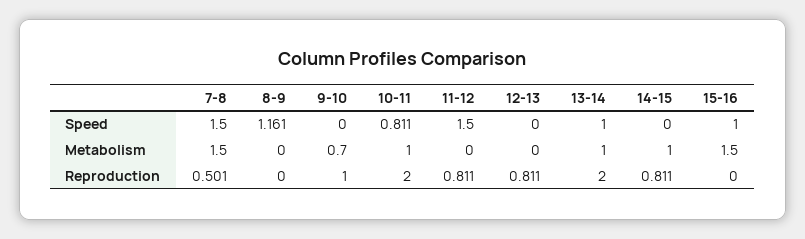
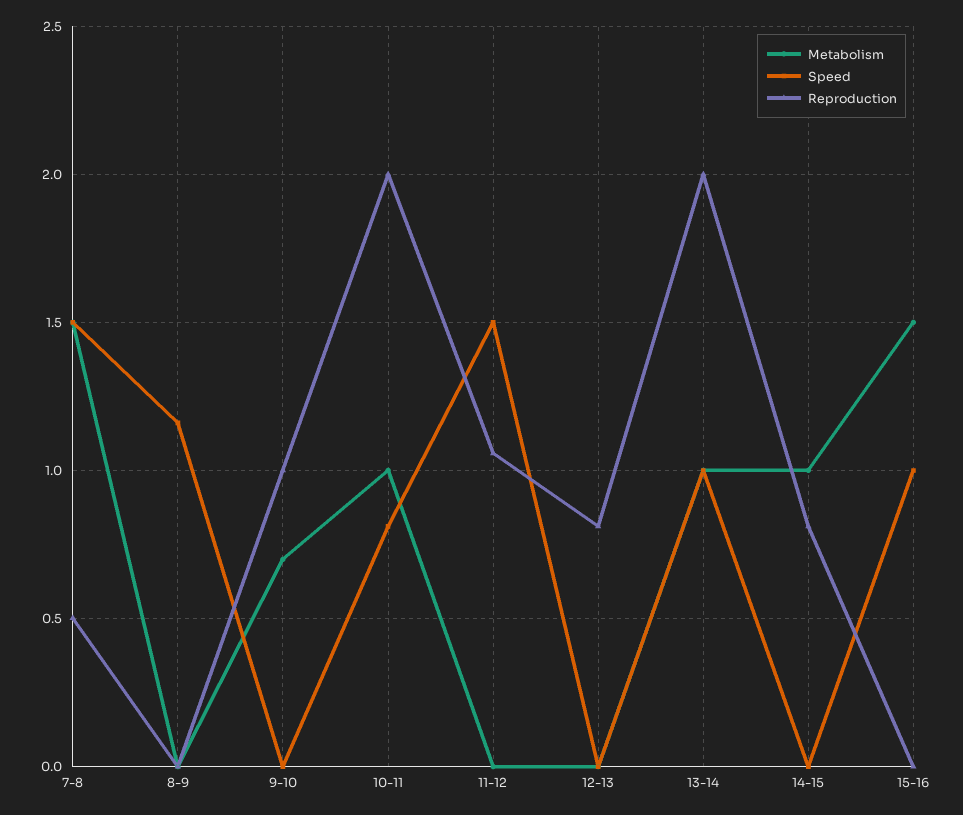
  {
    "Speed": {
      "7-8": 1.5,
      "8-9": 1.161,
      "9-10": 0,
      "10-11": 0.811,
      "11-12": 1.5,
      "12-13": 0,
      "13-14": 1,
      "14-15": 0,
      "15-16": 1
    },
    "Metabolism": {
      "7-8": 1.5,
      "8-9": 0,
      "9-10": 0.7,
      "10-11": 1,
      "11-12": 0,
      "12-13": 0,
      "13-14": 1,
      "14-15": 1,
      "15-16": 1.5
    },
    "Reproduction": {
      "7-8": 0.501,
      "8-9": 0,
      "9-10": 1,
      "10-11": 2,
-     "11-12": 0.811,
+     "11-12": 1.05,
      "12-13": 0.811,
      "13-14": 2,
      "14-15": 0.811,
      "15-16": 0
    }
  }

